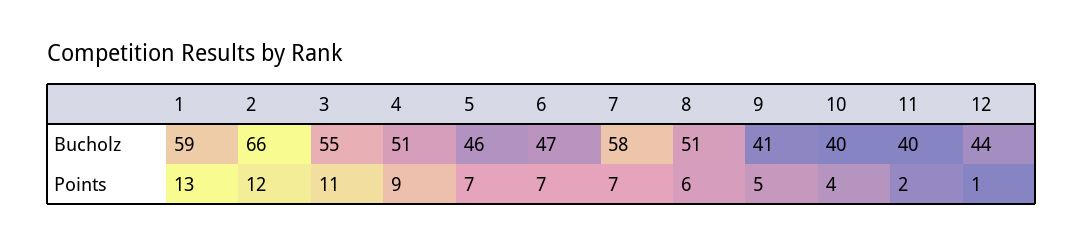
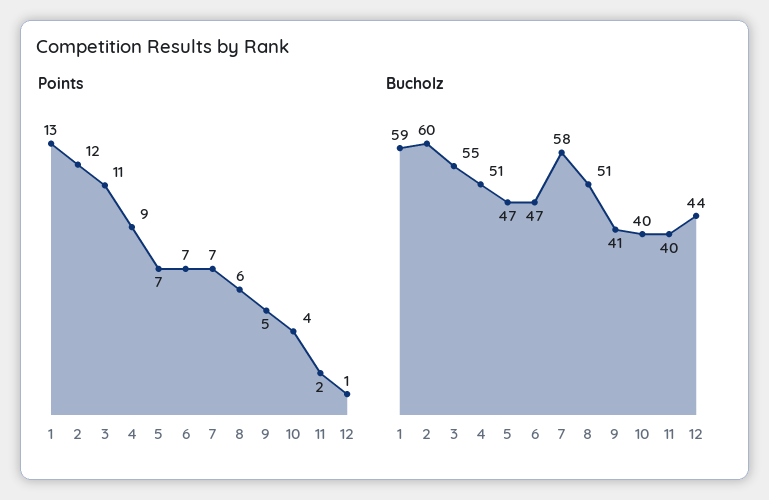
  {
    "Bucholz": {
      "1": 59,
-     "2": 66,
+     "2": 60,
      "3": 55,
      "4": 51,
-     "5": 46,
+     "5": 47,
      "6": 47,
      "7": 58,
      "8": 51,
      "9": 41,
      "10": 40,
      "11": 40,
      "12": 44
    },
    "Points": {
      "1": 13,
      "2": 12,
      "3": 11,
      "4": 9,
      "5": 7,
      "6": 7,
      "7": 7,
      "8": 6,
      "9": 5,
      "10": 4,
      "11": 2,
      "12": 1
    }
  }

